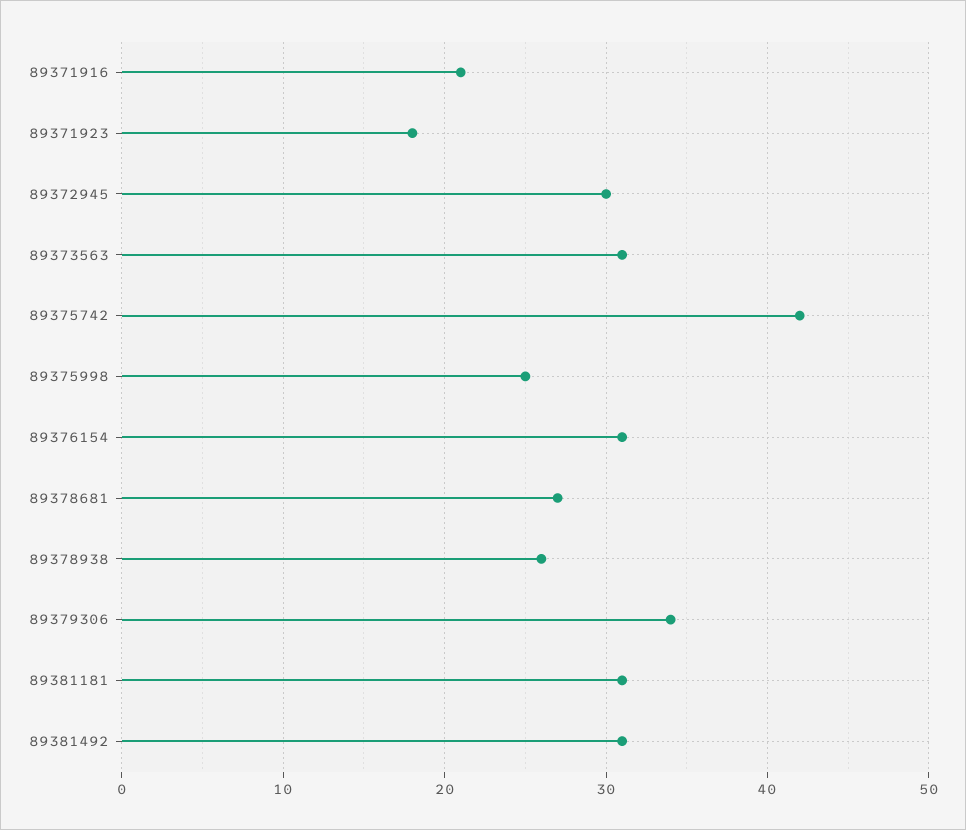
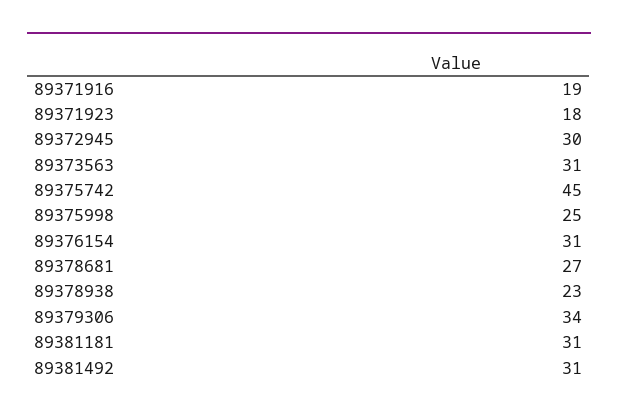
  {
-   "89371916": 21,
+   "89371916": 19,
    "89371923": 18,
    "89372945": 30,
    "89373563": 31,
-   "89375742": 42,
+   "89375742": 45,
    "89375998": 25,
    "89376154": 31,
    "89378681": 27,
-   "89378938": 26,
+   "89378938": 23,
    "89379306": 34,
    "89381181": 31,
    "89381492": 31
  }

